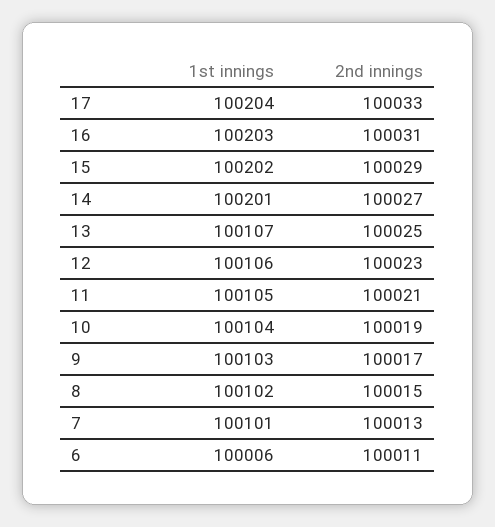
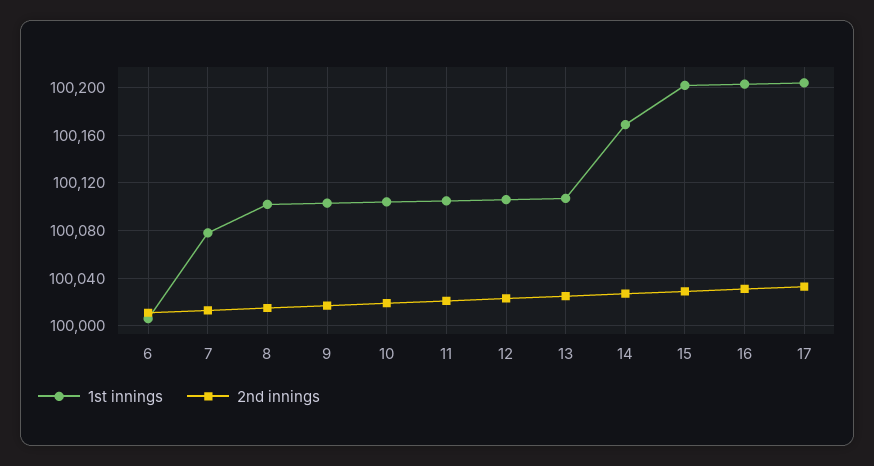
  {
    "1st innings": {
      "17": 100204,
      "16": 100203,
      "15": 100202,
-     "14": 100201,
+     "14": 100170,
      "13": 100107,
      "12": 100106,
      "11": 100105,
      "10": 100104,
      "9": 100103,
      "8": 100102,
-     "7": 100101,
+     "7": 100080,
      "6": 100006
    },
    "2nd innings": {
      "17": 100033,
      "16": 100031,
      "15": 100029,
      "14": 100027,
      "13": 100025,
      "12": 100023,
      "11": 100021,
      "10": 100019,
      "9": 100017,
      "8": 100015,
      "7": 100013,
      "6": 100011
    }
  }

